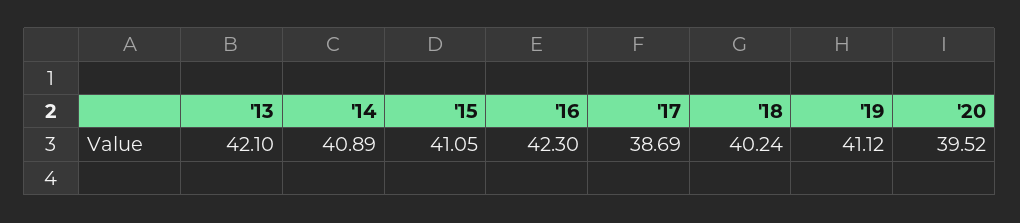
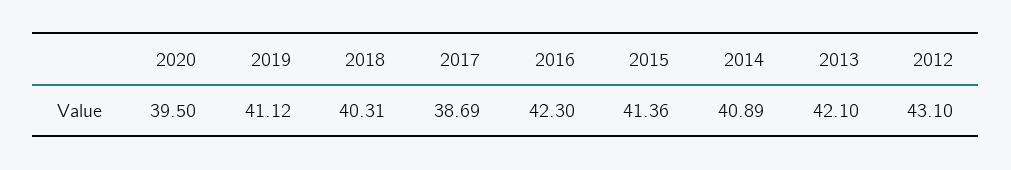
  {
    "'13": 42.1,
    "'14": 40.89,
-   "'15": 41.05,
+   "'15": 41.36,
    "'16": 42.3,
    "'17": 38.69,
-   "'18": 40.24,
+   "'18": 40.31,
    "'19": 41.12,
-   "'20": 39.52
+   "'20": 39.5,
+   "2012": 43.1
  }

